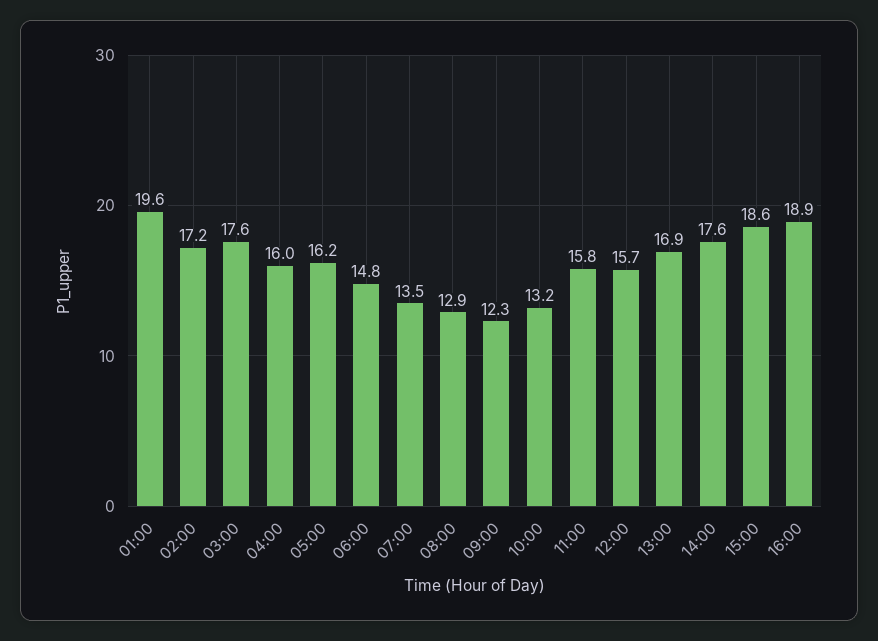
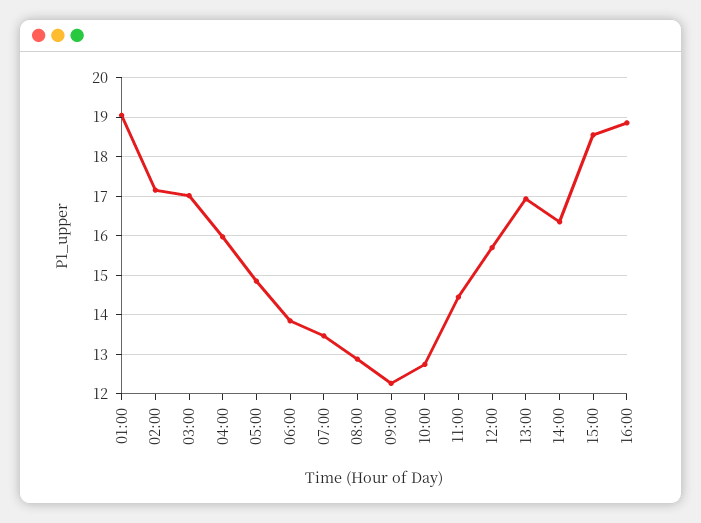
  {
-   "01:00": 19.6,
+   "01:00": 19,
    "02:00": 17.2,
-   "03:00": 17.6,
+   "03:00": 17,
    "04:00": 16,
-   "05:00": 16.2,
+   "05:00": 14.8,
-   "06:00": 14.8,
+   "06:00": 13.8,
    "07:00": 13.5,
    "08:00": 12.9,
    "09:00": 12.3,
-   "10:00": 13.2,
+   "10:00": 12.8,
-   "11:00": 15.8,
+   "11:00": 14.4,
    "12:00": 15.7,
    "13:00": 16.9,
-   "14:00": 17.6,
+   "14:00": 16.4,
    "15:00": 18.6,
    "16:00": 18.9
  }

